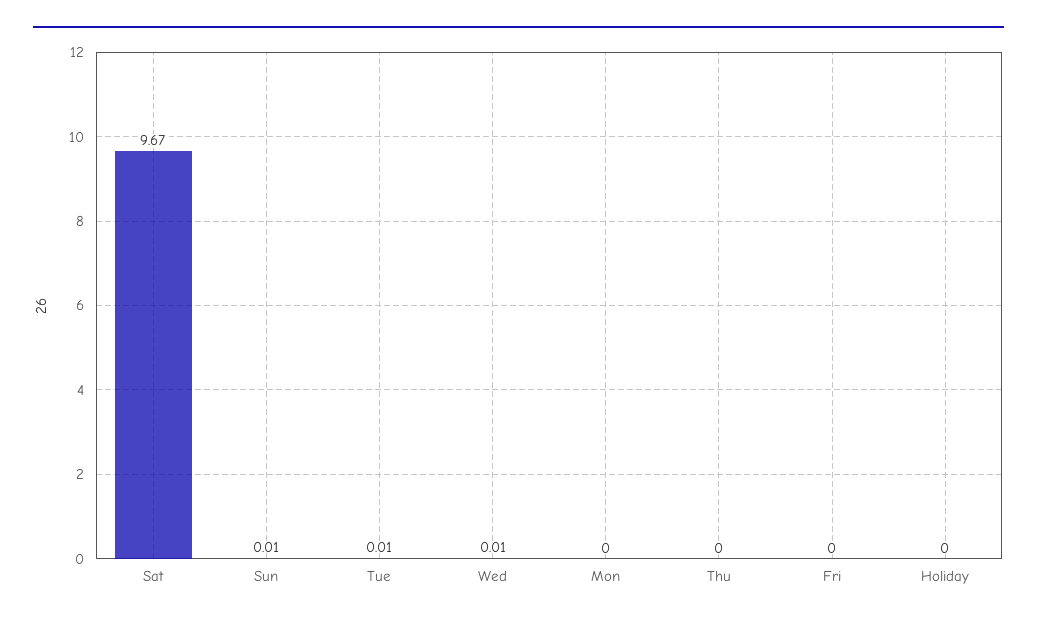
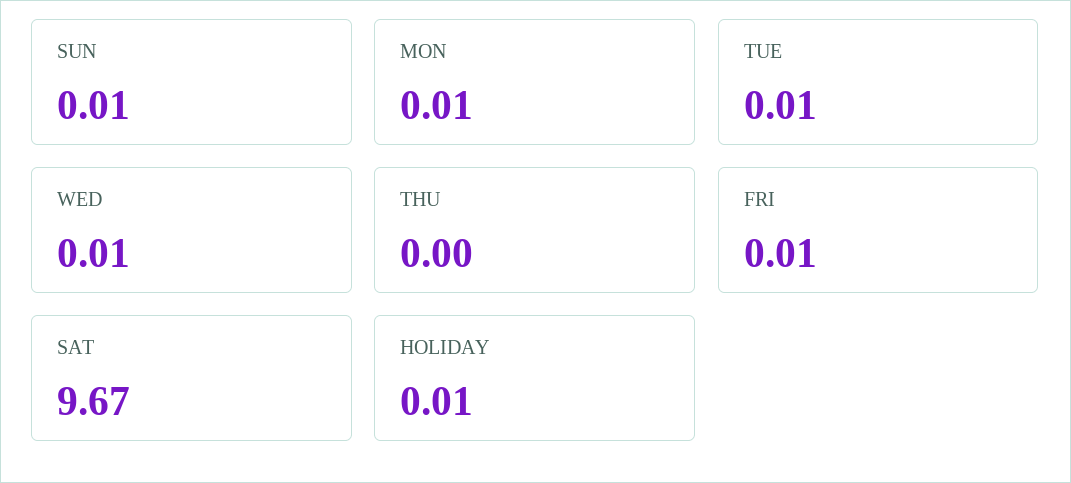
  {
    "Sat": 9.67,
    "Sun": 0.01,
    "Tue": 0.01,
    "Wed": 0.01,
-   "Mon": 0,
+   "Mon": 0.01,
    "Thu": 0,
-   "Fri": 0,
+   "Fri": 0.01,
-   "Holiday": 0
+   "Holiday": 0.01
  }

